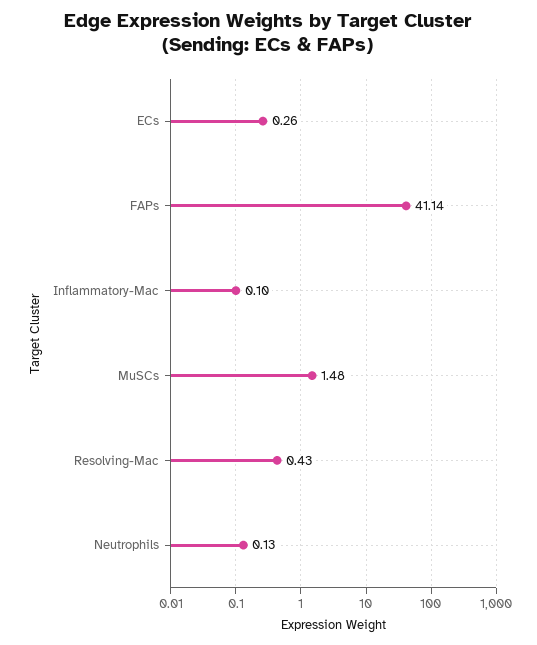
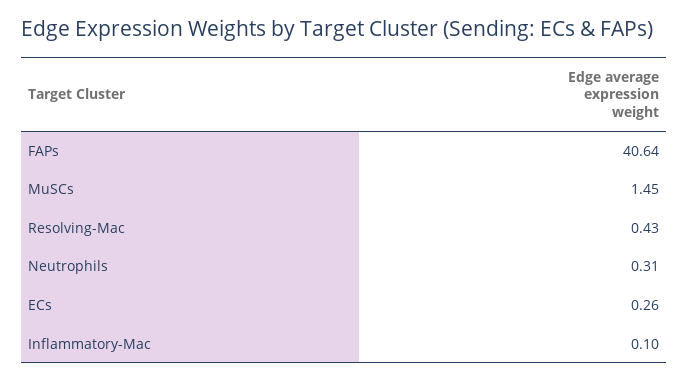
  {
    "ECs": 0.26,
-   "FAPs": 41.14,
+   "FAPs": 40.64,
    "Inflammatory-Mac": 0.1,
-   "MuSCs": 1.48,
+   "MuSCs": 1.45,
    "Resolving-Mac": 0.43,
-   "Neutrophils": 0.13
+   "Neutrophils": 0.31
  }

